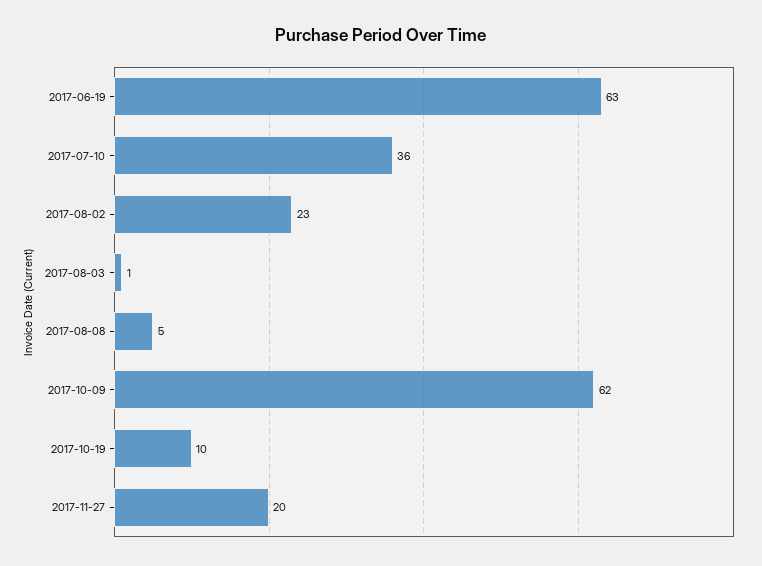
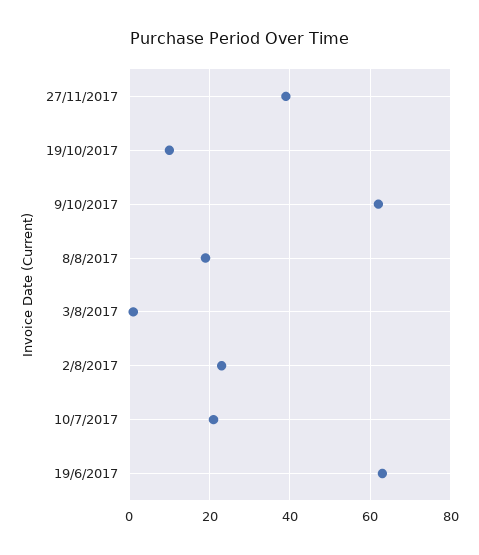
  {
    "2017-06-19": 63,
-   "2017-07-10": 36,
+   "2017-07-10": 20,
    "2017-08-02": 23,
    "2017-08-03": 1,
-   "2017-08-08": 5,
+   "2017-08-08": 20,
    "2017-10-09": 62,
    "2017-10-19": 10,
-   "2017-11-27": 20
+   "2017-11-27": 40
  }

